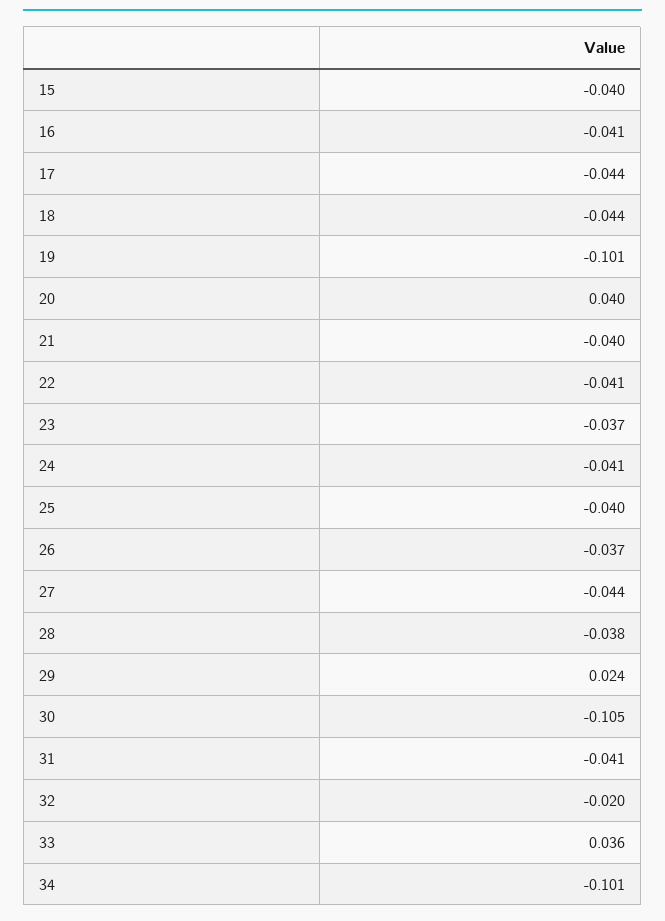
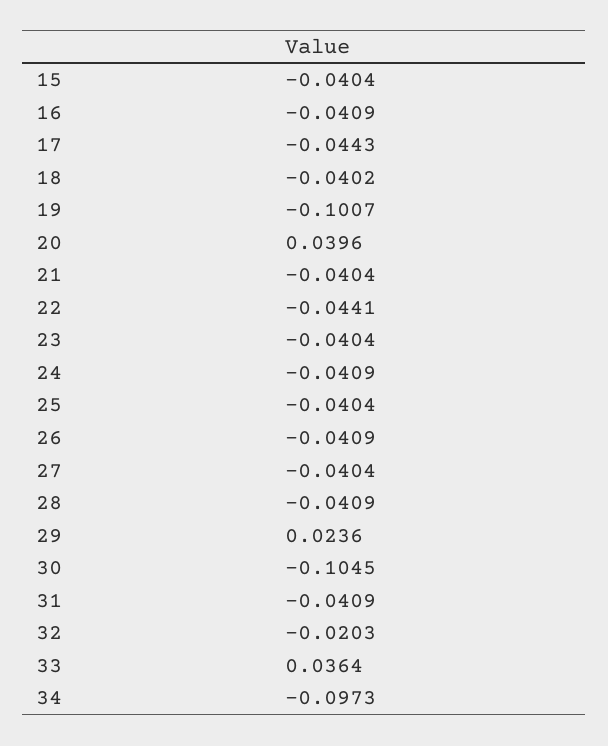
  {
    "15": -0.0404,
    "16": -0.0409,
    "17": -0.0443,
-   "18": -0.044,
+   "18": -0.0402,
    "19": -0.1007,
    "20": 0.0396,
    "21": -0.0404,
-   "22": -0.041,
+   "22": -0.0441,
-   "23": -0.037,
+   "23": -0.0404,
    "24": -0.0409,
    "25": -0.0404,
-   "26": -0.037,
+   "26": -0.0409,
-   "27": -0.044,
+   "27": -0.0404,
-   "28": -0.038,
+   "28": -0.0409,
    "29": 0.0236,
    "30": -0.1045,
    "31": -0.0409,
    "32": -0.0203,
    "33": 0.0364,
-   "34": -0.101
+   "34": -0.0973
  }

